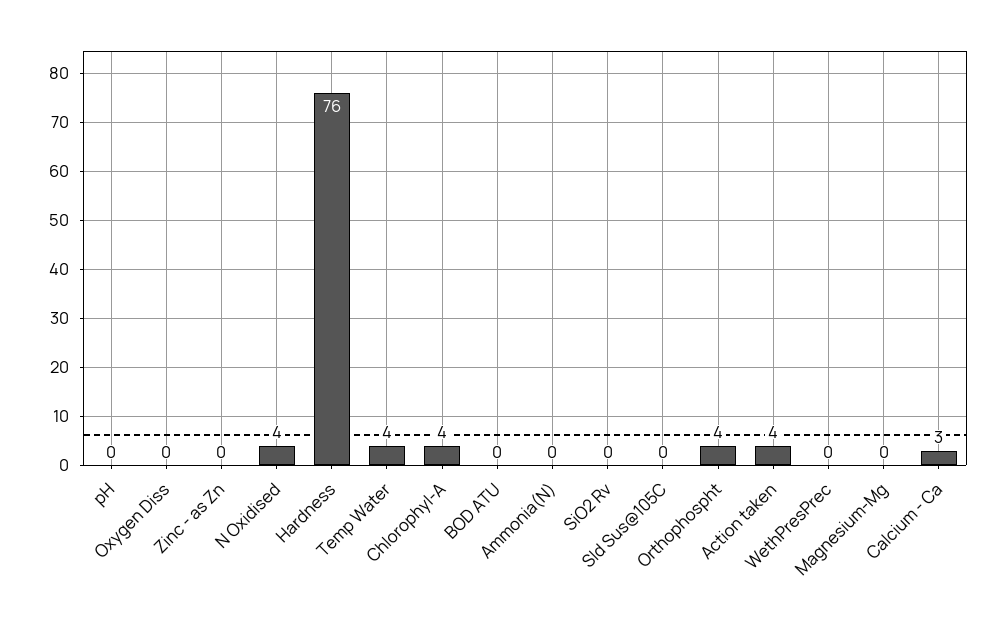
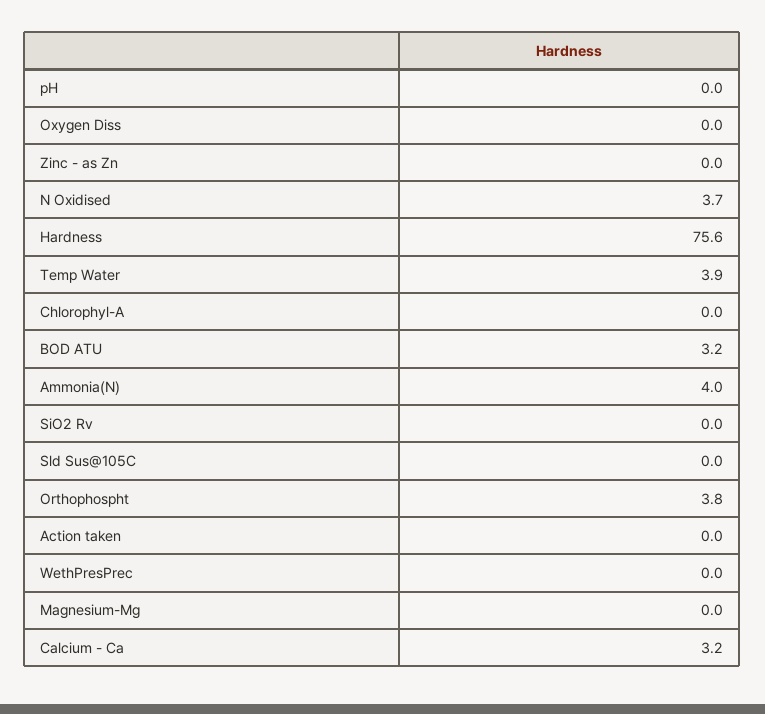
  {
    "pH": 0,
    "Oxygen Diss": 0,
    "Zinc - as Zn": 0,
    "N Oxidised": 3.7,
    "Hardness": 75.6,
    "Temp Water": 3.9,
-   "Chlorophyl-A": 4,
+   "Chlorophyl-A": 0,
-   "BOD ATU": 0,
+   "BOD ATU": 3.2,
-   "Ammonia(N)": 0,
+   "Ammonia(N)": 4,
    "SiO2 Rv": 0,
    "Sld Sus@105C": 0,
    "Orthophospht": 3.8,
-   "Action taken": 4,
+   "Action taken": 0,
    "WethPresPrec": 0,
    "Magnesium-Mg": 0,
    "Calcium - Ca": 3.2
  }

